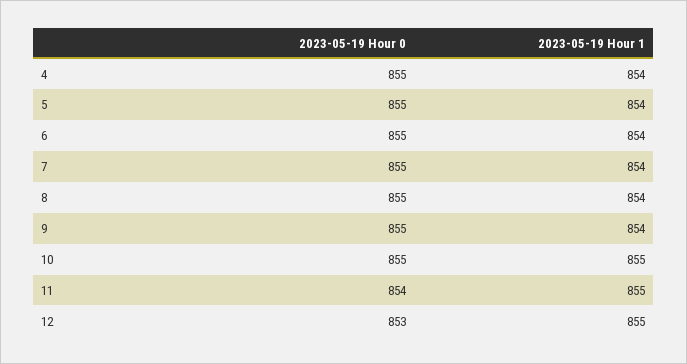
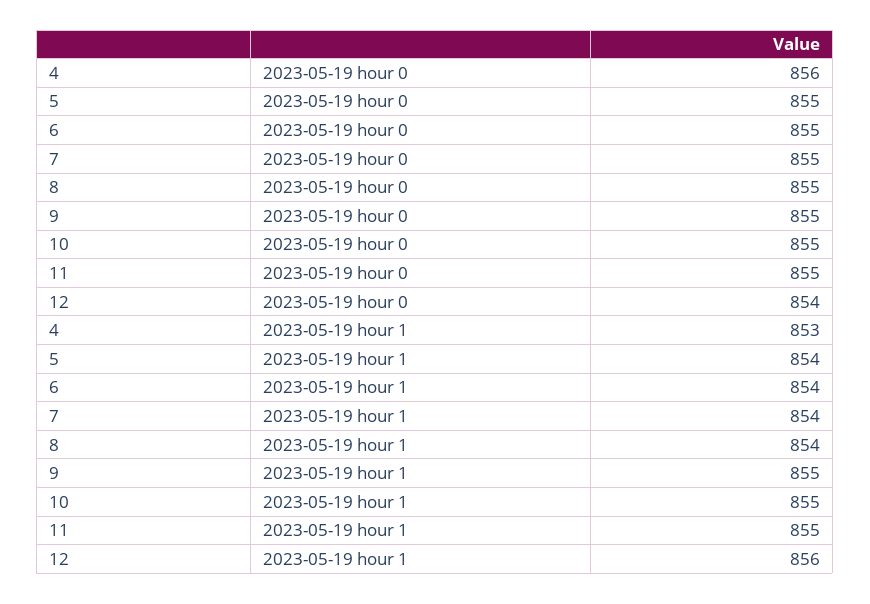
  {
    "2023-05-19 Hour 0": {
-     "4": 855,
+     "4": 856,
      "5": 855,
      "6": 855,
      "7": 855,
      "8": 855,
      "9": 855,
      "10": 855,
-     "11": 854,
+     "11": 855,
-     "12": 853
+     "12": 854
    },
    "2023-05-19 Hour 1": {
-     "4": 854,
+     "4": 853,
      "5": 854,
      "6": 854,
      "7": 854,
      "8": 854,
-     "9": 854,
+     "9": 855,
      "10": 855,
      "11": 855,
-     "12": 855
+     "12": 856
    }
  }

